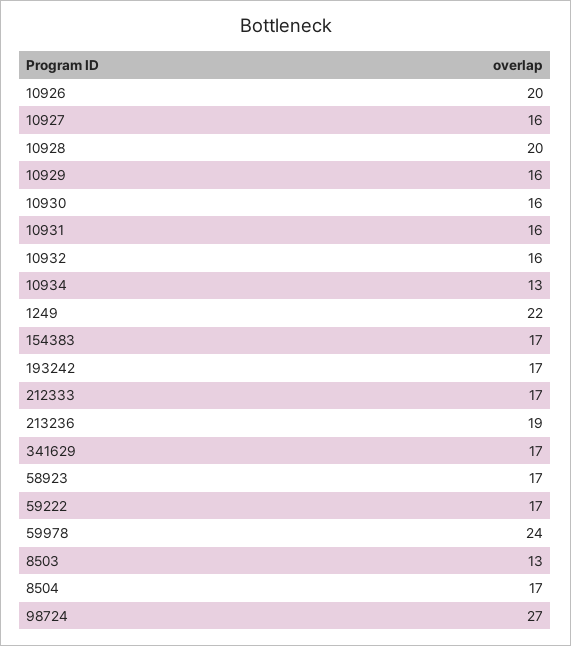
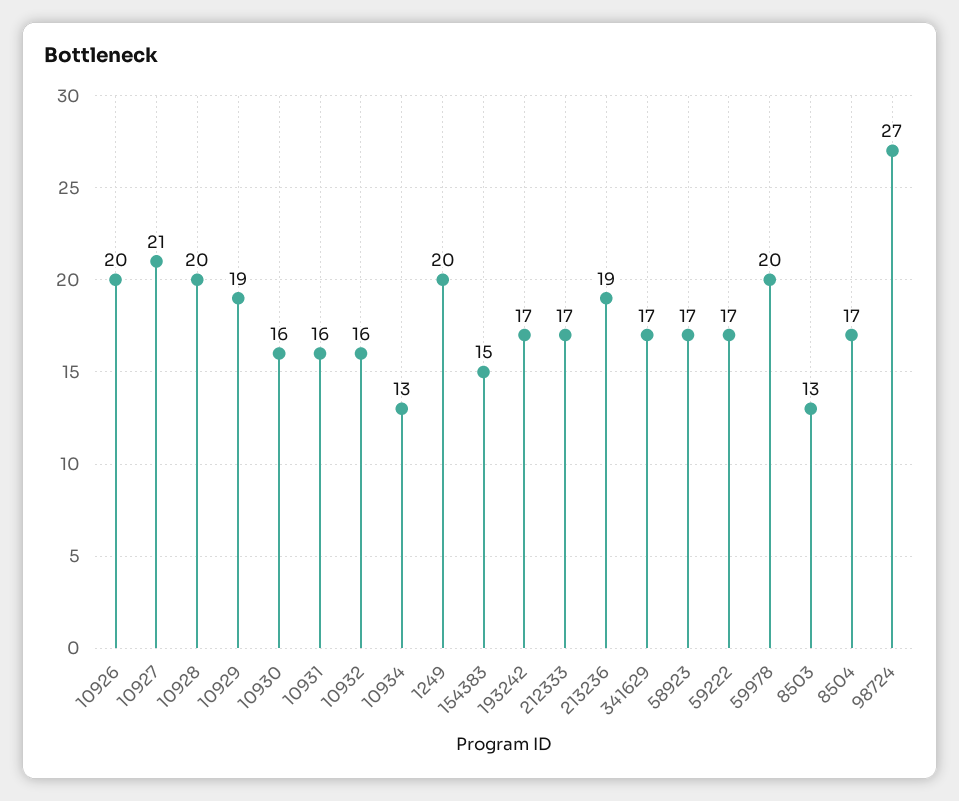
  {
    "10926": 20,
-   "10927": 16,
+   "10927": 21,
    "10928": 20,
-   "10929": 16,
+   "10929": 19,
    "10930": 16,
    "10931": 16,
    "10932": 16,
    "10934": 13,
-   "1249": 22,
+   "1249": 20,
-   "154383": 17,
+   "154383": 15,
    "193242": 17,
    "212333": 17,
    "213236": 19,
    "341629": 17,
    "58923": 17,
    "59222": 17,
-   "59978": 24,
+   "59978": 20,
    "8503": 13,
    "8504": 17,
    "98724": 27
  }

